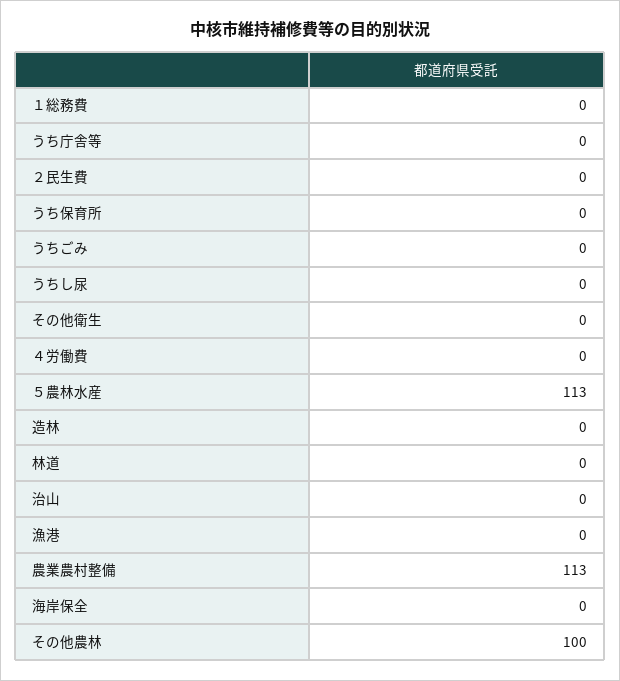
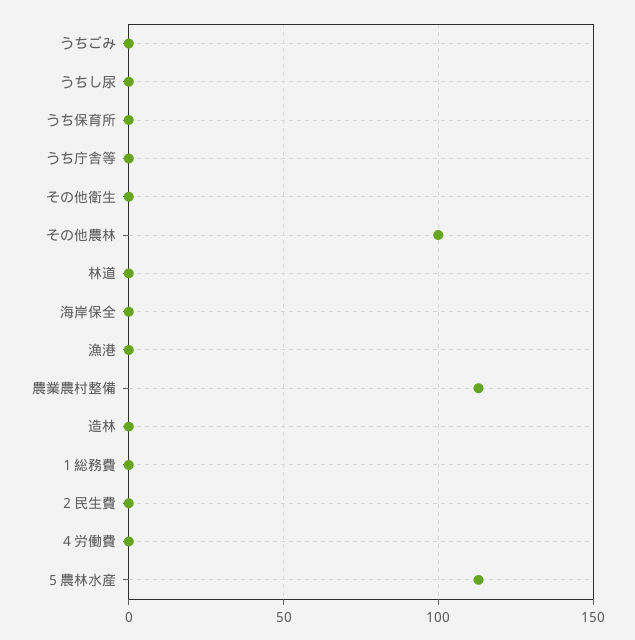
  {
    "１総務費": 0,
    "うち庁舎等": 0,
    "２民生費": 0,
    "うち保育所": 0,
    "うちごみ": 0,
    "うちし尿": 0,
    "その他衛生": 0,
    "４労働費": 0,
    "５農林水産": 113,
    "造林": 0,
    "林道": 0,
-   "治山": 0,
    "漁港": 0,
    "農業農村整備": 113,
    "海岸保全": 0,
    "その他農林": 100
  }

